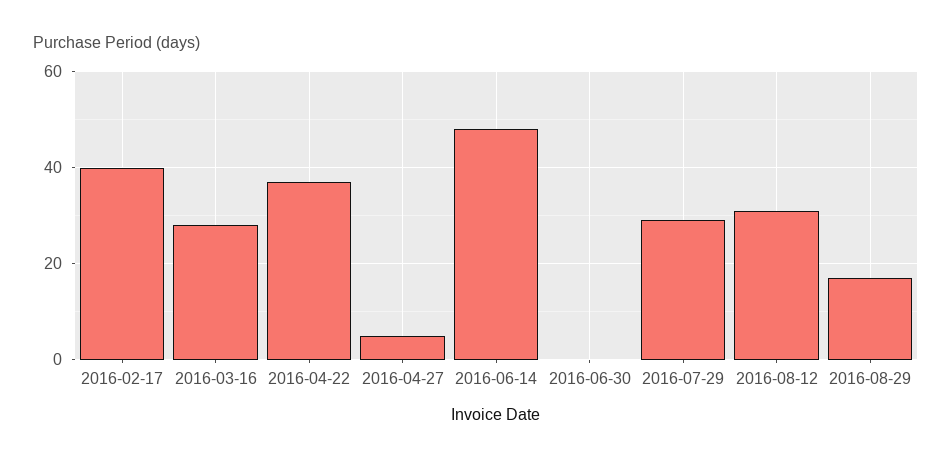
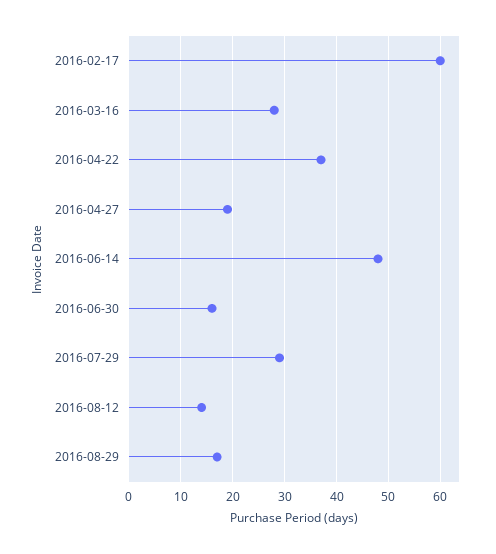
  {
-   "2016-02-17": 40,
+   "2016-02-17": 60,
    "2016-03-16": 30,
    "2016-04-22": 35,
-   "2016-04-27": 5,
+   "2016-04-27": 20,
    "2016-06-14": 50,
-   "2016-06-30": 0,
+   "2016-06-30": 15,
    "2016-07-29": 30,
-   "2016-08-12": 30,
+   "2016-08-12": 15,
    "2016-08-29": 15
  }

